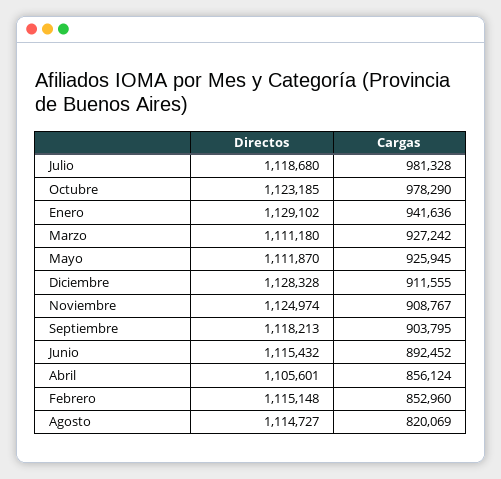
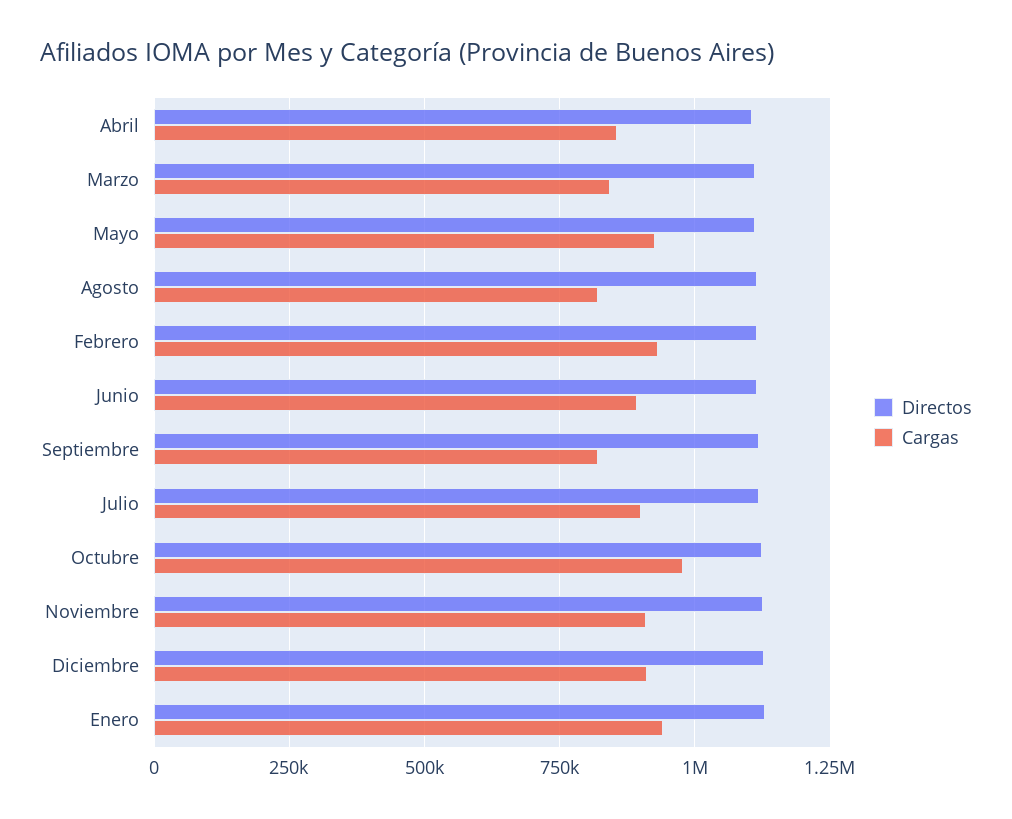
  {
    "Directos": {
      "Julio": 1118680,
      "Octubre": 1123185,
      "Enero": 1129102,
      "Marzo": 1111180,
      "Mayo": 1111870,
      "Diciembre": 1128328,
      "Noviembre": 1124974,
      "Septiembre": 1118213,
      "Junio": 1115432,
      "Abril": 1105601,
      "Febrero": 1115148,
      "Agosto": 1114727
    },
    "Cargas": {
-     "Julio": 981328,
+     "Julio": 900000,
      "Octubre": 978290,
      "Enero": 941636,
-     "Marzo": 927242,
+     "Marzo": 850000,
      "Mayo": 925945,
      "Diciembre": 911555,
      "Noviembre": 908767,
-     "Septiembre": 903795,
+     "Septiembre": 825000,
      "Junio": 892452,
      "Abril": 856124,
-     "Febrero": 852960,
+     "Febrero": 925000,
      "Agosto": 820069
    }
  }

